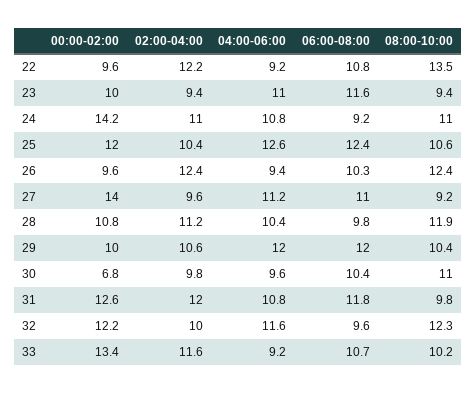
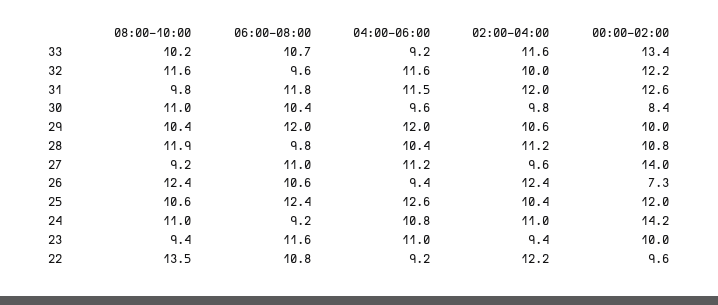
  {
    "00:00-02:00": {
      "22": 9.6,
      "23": 10,
      "24": 14.2,
      "25": 12,
-     "26": 9.6,
+     "26": 7.3,
      "27": 14,
      "28": 10.8,
      "29": 10,
-     "30": 6.8,
+     "30": 8.4,
      "31": 12.6,
      "32": 12.2,
      "33": 13.4
    },
    "02:00-04:00": {
      "22": 12.2,
      "23": 9.4,
      "24": 11,
      "25": 10.4,
      "26": 12.4,
      "27": 9.6,
      "28": 11.2,
      "29": 10.6,
      "30": 9.8,
      "31": 12,
      "32": 10,
      "33": 11.6
    },
    "04:00-06:00": {
      "22": 9.2,
      "23": 11,
      "24": 10.8,
      "25": 12.6,
      "26": 9.4,
      "27": 11.2,
      "28": 10.4,
      "29": 12,
      "30": 9.6,
-     "31": 10.8,
+     "31": 11.5,
      "32": 11.6,
      "33": 9.2
    },
    "06:00-08:00": {
      "22": 10.8,
      "23": 11.6,
      "24": 9.2,
      "25": 12.4,
-     "26": 10.3,
+     "26": 10.6,
      "27": 11,
      "28": 9.8,
      "29": 12,
      "30": 10.4,
      "31": 11.8,
      "32": 9.6,
      "33": 10.7
    },
    "08:00-10:00": {
      "22": 13.5,
      "23": 9.4,
      "24": 11,
      "25": 10.6,
      "26": 12.4,
      "27": 9.2,
      "28": 11.9,
      "29": 10.4,
      "30": 11,
      "31": 9.8,
-     "32": 12.3,
+     "32": 11.6,
      "33": 10.2
    }
  }

